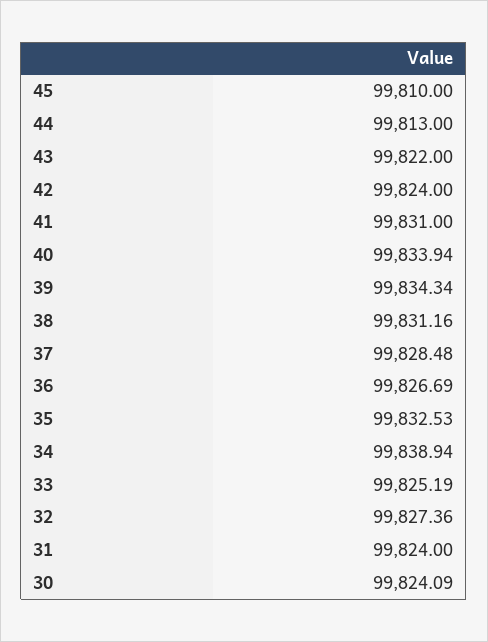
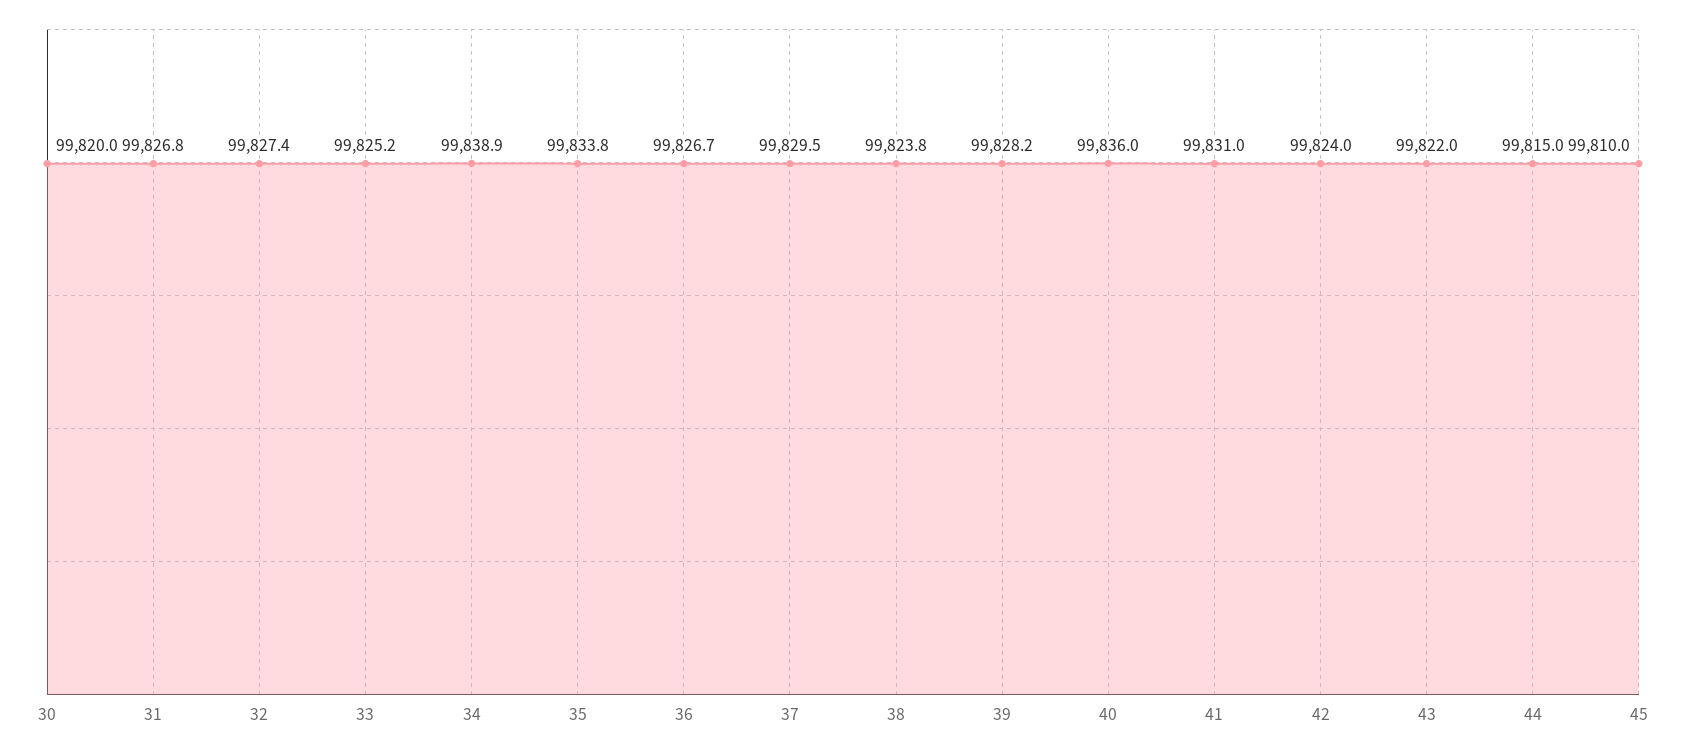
  {
    "45": 99810,
-   "44": 99813,
+   "44": 99815,
    "43": 99822,
    "42": 99824,
    "41": 99831,
-   "40": 99833.94,
+   "40": 99836,
-   "39": 99834.34,
+   "39": 99828.2,
-   "38": 99831.16,
+   "38": 99823.8,
-   "37": 99828.48,
+   "37": 99829.5,
    "36": 99826.69,
-   "35": 99832.53,
+   "35": 99833.8,
    "34": 99838.94,
    "33": 99825.19,
    "32": 99827.36,
-   "31": 99824,
+   "31": 99826.8,
-   "30": 99824.09
+   "30": 99820
  }

